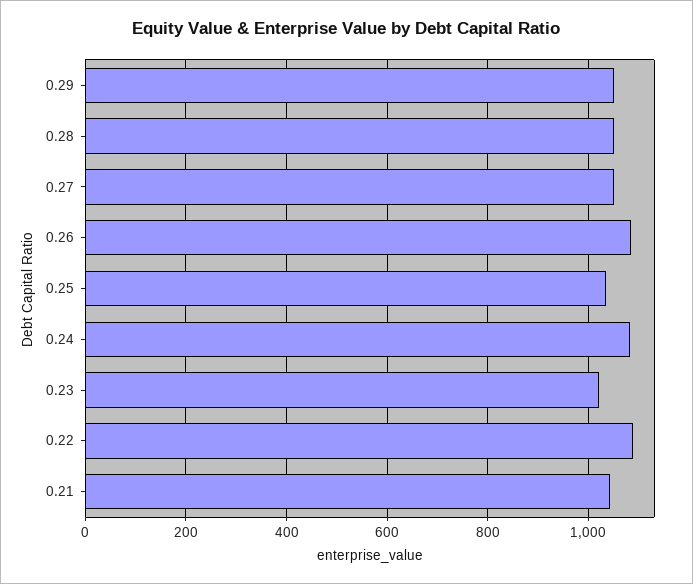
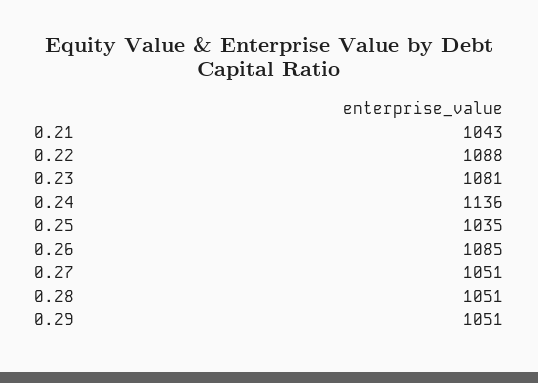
  {
    "0.29": 1051,
    "0.28": 1051,
    "0.27": 1051,
    "0.26": 1085,
    "0.25": 1035,
-   "0.24": 1080,
+   "0.24": 1136,
-   "0.23": 1020,
+   "0.23": 1081,
    "0.22": 1088,
    "0.21": 1043
  }

